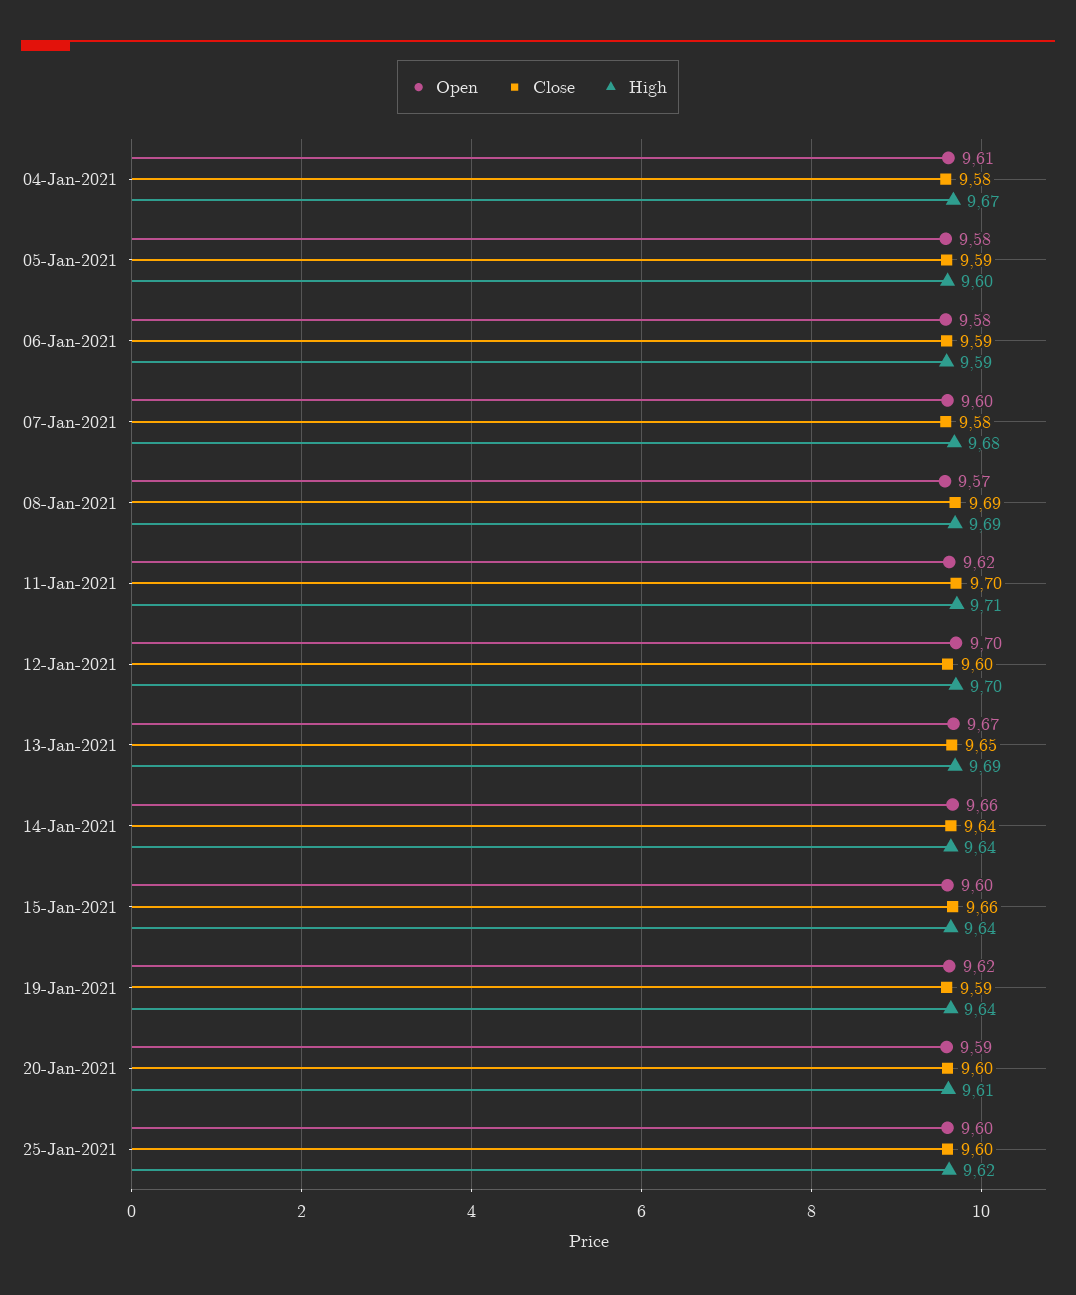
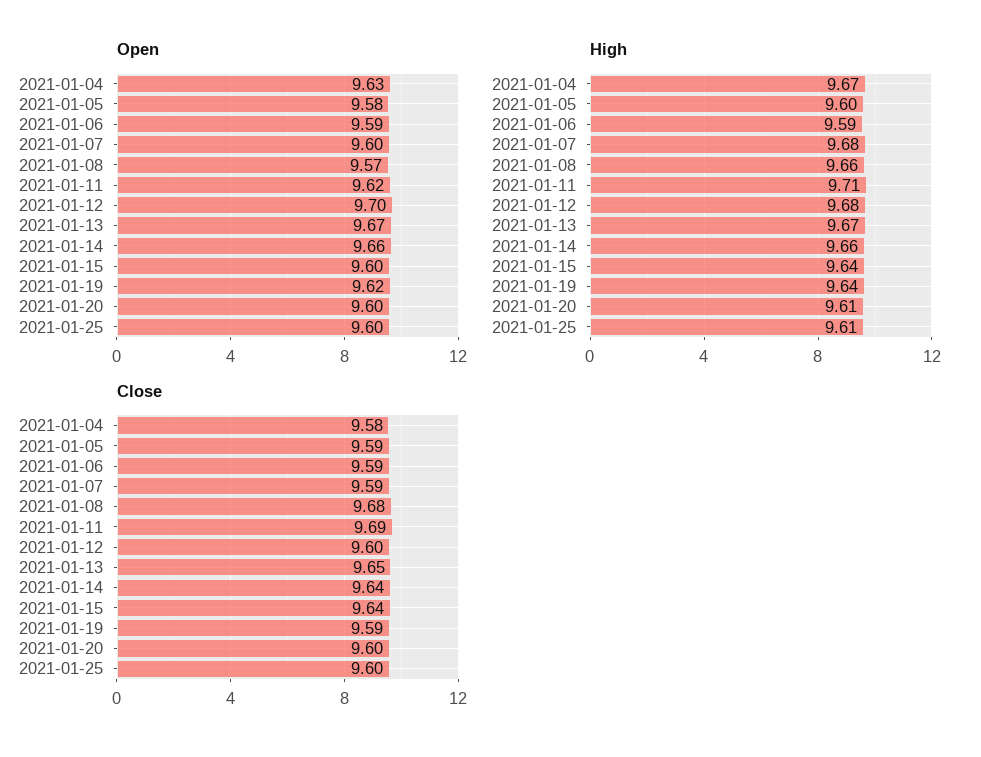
  {
    "Open": {
-     "04-Jan-2021": 9.61,
+     "04-Jan-2021": 9.63,
      "05-Jan-2021": 9.58,
-     "06-Jan-2021": 9.58,
+     "06-Jan-2021": 9.59,
      "07-Jan-2021": 9.6,
      "08-Jan-2021": 9.57,
      "11-Jan-2021": 9.62,
      "12-Jan-2021": 9.7,
      "13-Jan-2021": 9.67,
      "14-Jan-2021": 9.66,
      "15-Jan-2021": 9.6,
      "19-Jan-2021": 9.62,
-     "20-Jan-2021": 9.59,
+     "20-Jan-2021": 9.6,
      "25-Jan-2021": 9.6
    },
    "Close": {
      "04-Jan-2021": 9.58,
      "05-Jan-2021": 9.59,
      "06-Jan-2021": 9.59,
-     "07-Jan-2021": 9.58,
+     "07-Jan-2021": 9.59,
-     "08-Jan-2021": 9.69,
+     "08-Jan-2021": 9.68,
-     "11-Jan-2021": 9.7,
+     "11-Jan-2021": 9.69,
      "12-Jan-2021": 9.6,
      "13-Jan-2021": 9.65,
      "14-Jan-2021": 9.64,
-     "15-Jan-2021": 9.66,
+     "15-Jan-2021": 9.64,
      "19-Jan-2021": 9.59,
      "20-Jan-2021": 9.6,
      "25-Jan-2021": 9.6
    },
    "High": {
      "04-Jan-2021": 9.67,
      "05-Jan-2021": 9.6,
      "06-Jan-2021": 9.59,
      "07-Jan-2021": 9.68,
-     "08-Jan-2021": 9.69,
+     "08-Jan-2021": 9.66,
      "11-Jan-2021": 9.71,
-     "12-Jan-2021": 9.7,
+     "12-Jan-2021": 9.68,
-     "13-Jan-2021": 9.69,
+     "13-Jan-2021": 9.67,
-     "14-Jan-2021": 9.64,
+     "14-Jan-2021": 9.66,
      "15-Jan-2021": 9.64,
      "19-Jan-2021": 9.64,
      "20-Jan-2021": 9.61,
-     "25-Jan-2021": 9.62
+     "25-Jan-2021": 9.61
    }
  }

